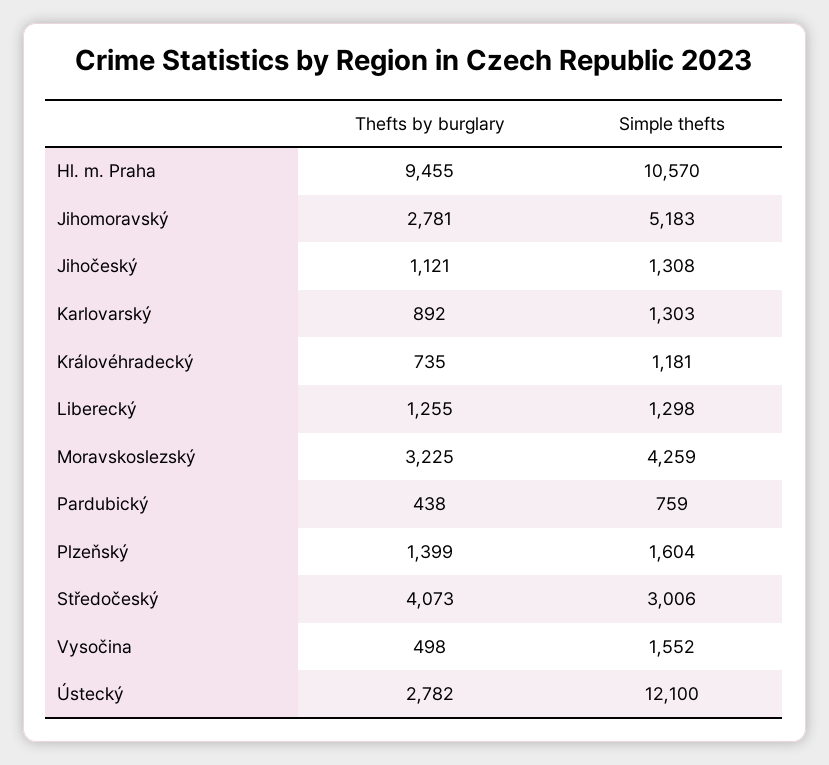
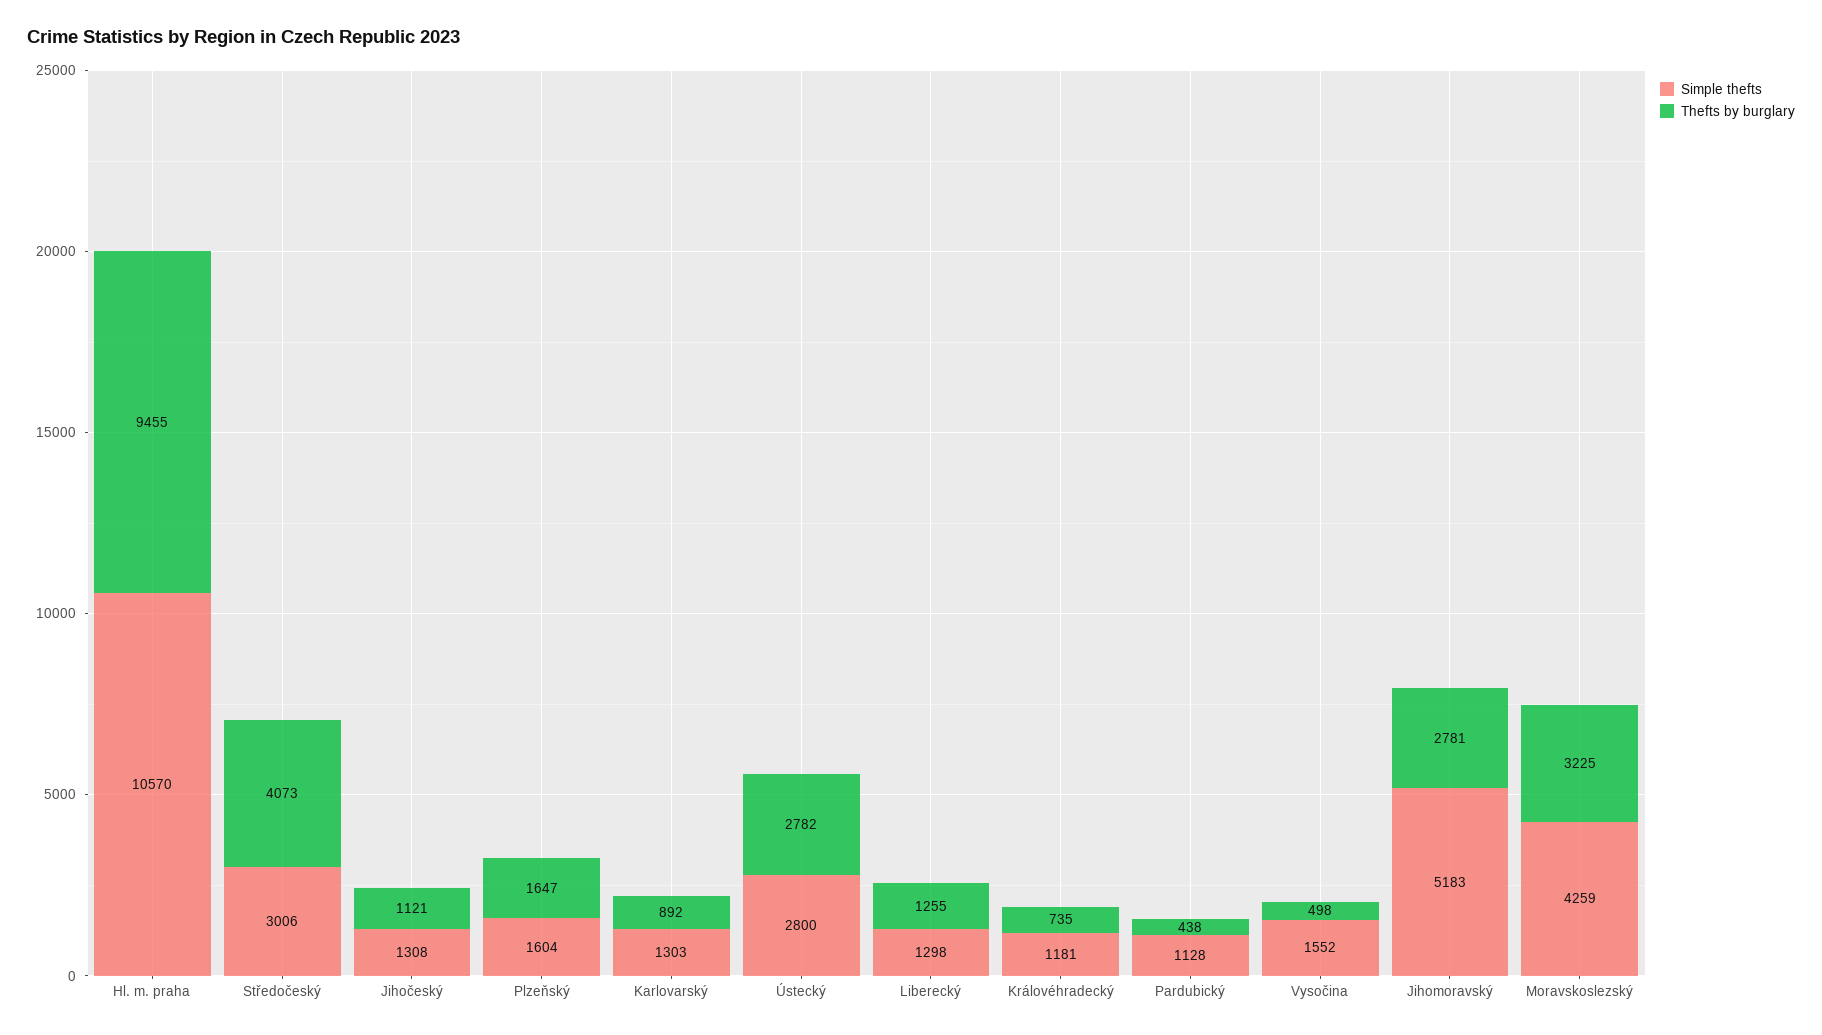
  {
    "Thefts by burglary": {
      "Hl. m. Praha": 9455,
      "Jihomoravský": 2781,
      "Jihočeský": 1121,
      "Karlovarský": 892,
      "Královéhradecký": 735,
      "Liberecký": 1255,
      "Moravskoslezský": 3225,
      "Pardubický": 438,
-     "Plzeňský": 1399,
+     "Plzeňský": 1647,
      "Středočeský": 4073,
      "Vysočina": 498,
      "Ústecký": 2782
    },
    "Simple thefts": {
      "Hl. m. Praha": 10570,
      "Jihomoravský": 5183,
      "Jihočeský": 1308,
      "Karlovarský": 1303,
      "Královéhradecký": 1181,
      "Liberecký": 1298,
      "Moravskoslezský": 4259,
-     "Pardubický": 759,
+     "Pardubický": 1128,
      "Plzeňský": 1604,
      "Středočeský": 3006,
      "Vysočina": 1552,
-     "Ústecký": 12100
+     "Ústecký": 2800
    }
  }

